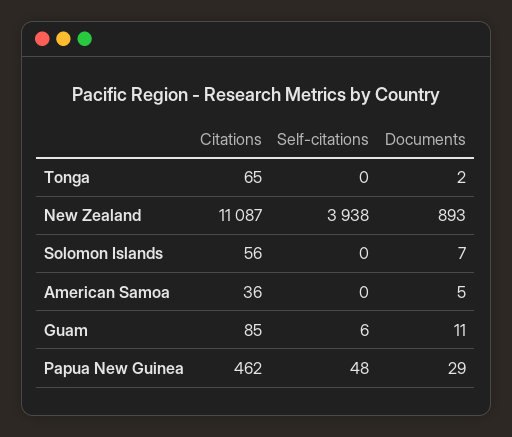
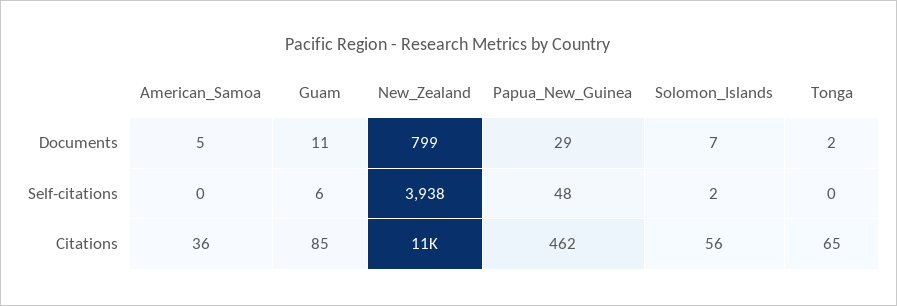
  {
    "Citations": {
      "Tonga": 65,
      "New Zealand": 11087,
      "Solomon Islands": 56,
      "American Samoa": 36,
      "Guam": 85,
      "Papua New Guinea": 462
    },
    "Self-citations": {
      "Tonga": 0,
      "New Zealand": 3938,
-     "Solomon Islands": 0,
+     "Solomon Islands": 2,
      "American Samoa": 0,
      "Guam": 6,
      "Papua New Guinea": 48
    },
    "Documents": {
      "Tonga": 2,
-     "New Zealand": 893,
+     "New Zealand": 799,
      "Solomon Islands": 7,
      "American Samoa": 5,
      "Guam": 11,
      "Papua New Guinea": 29
    }
  }

